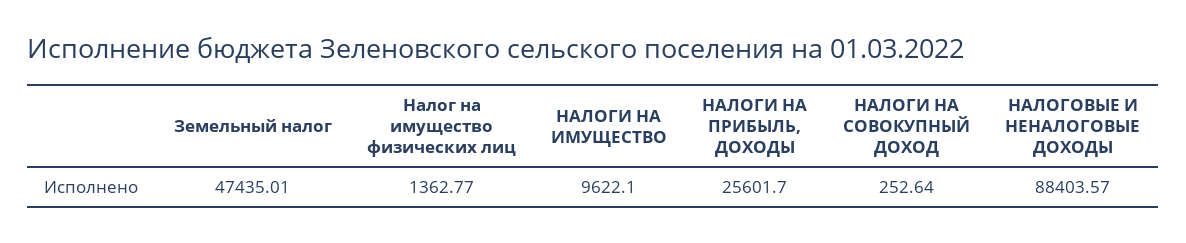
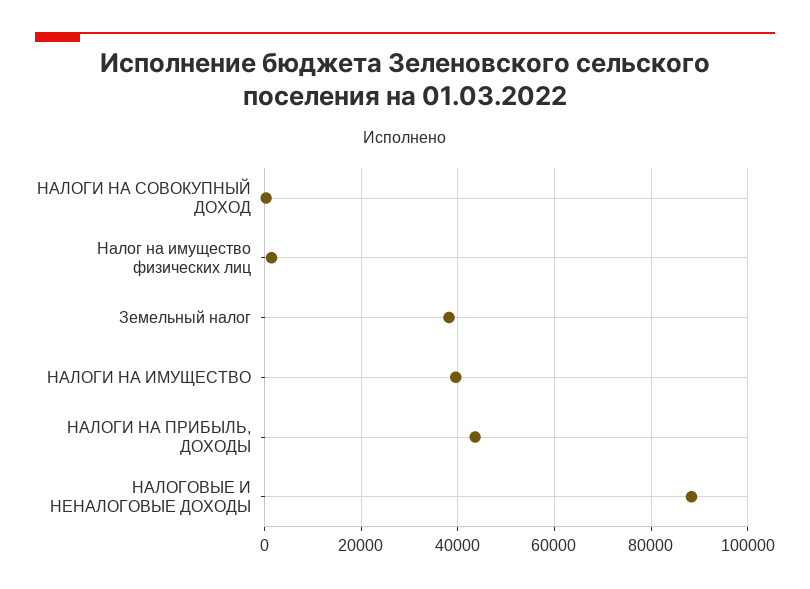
  {
-   "Земельный налог": 47435.01,
+   "Земельный налог": 38000,
    "Налог на имущество физических лиц": 1362.77,
-   "НАЛОГИ НА ИМУЩЕСТВО": 9622.1,
+   "НАЛОГИ НА ИМУЩЕСТВО": 40000,
-   "НАЛОГИ НА ПРИБЫЛЬ, ДОХОДЫ": 25601.7,
+   "НАЛОГИ НА ПРИБЫЛЬ, ДОХОДЫ": 44000,
    "НАЛОГИ НА СОВОКУПНЫЙ ДОХОД": 252.64,
    "НАЛОГОВЫЕ И НЕНАЛОГОВЫЕ ДОХОДЫ": 88403.57
  }

